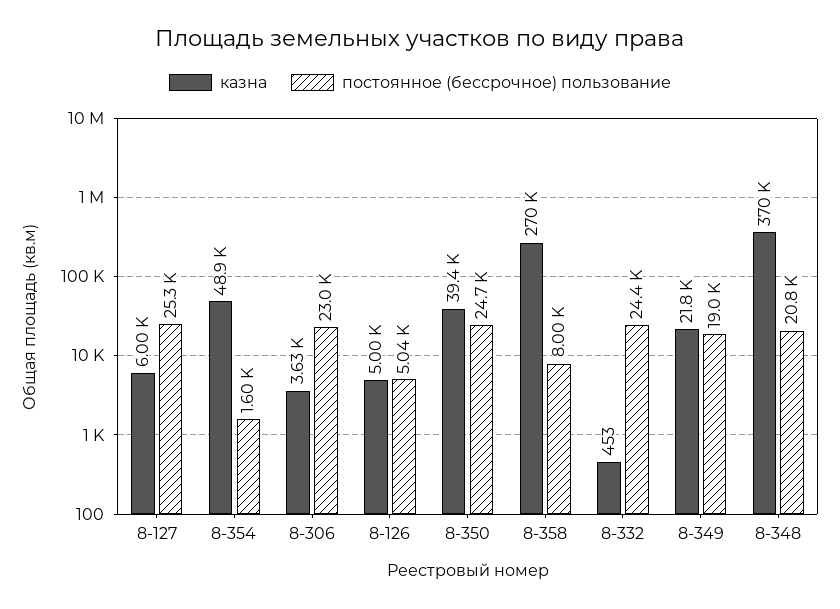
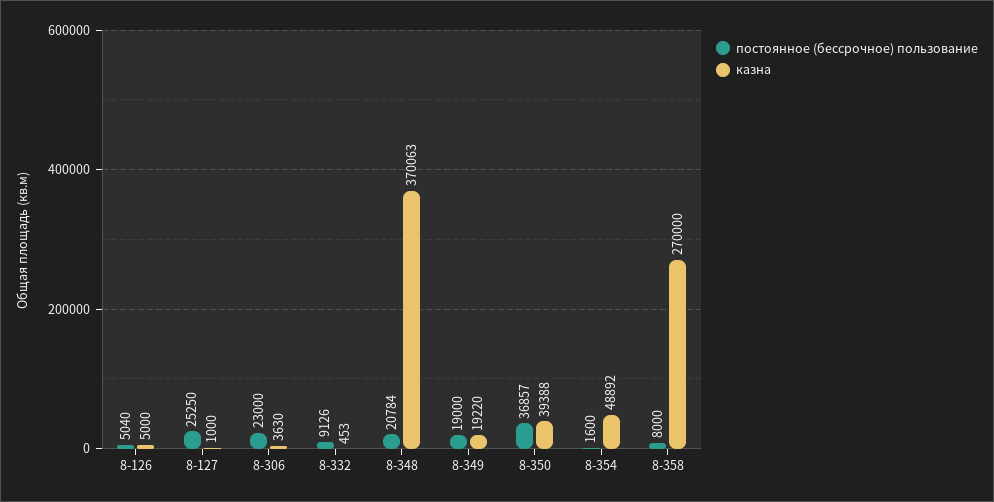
  {
    "казна": {
-     "8-127": 6000,
+     "8-127": 1000,
      "8-354": 48892,
      "8-306": 3630,
      "8-126": 5000,
      "8-350": 39388,
      "8-358": 270000,
      "8-332": 453,
-     "8-349": 21800,
+     "8-349": 19220,
      "8-348": 370063
    },
    "постоянное (бессрочное) пользование": {
      "8-127": 25250,
      "8-354": 1600,
      "8-306": 23000,
      "8-126": 5040,
-     "8-350": 24700,
+     "8-350": 36857,
      "8-358": 8000,
-     "8-332": 24400,
+     "8-332": 9126,
      "8-349": 19000,
      "8-348": 20784
    }
  }

